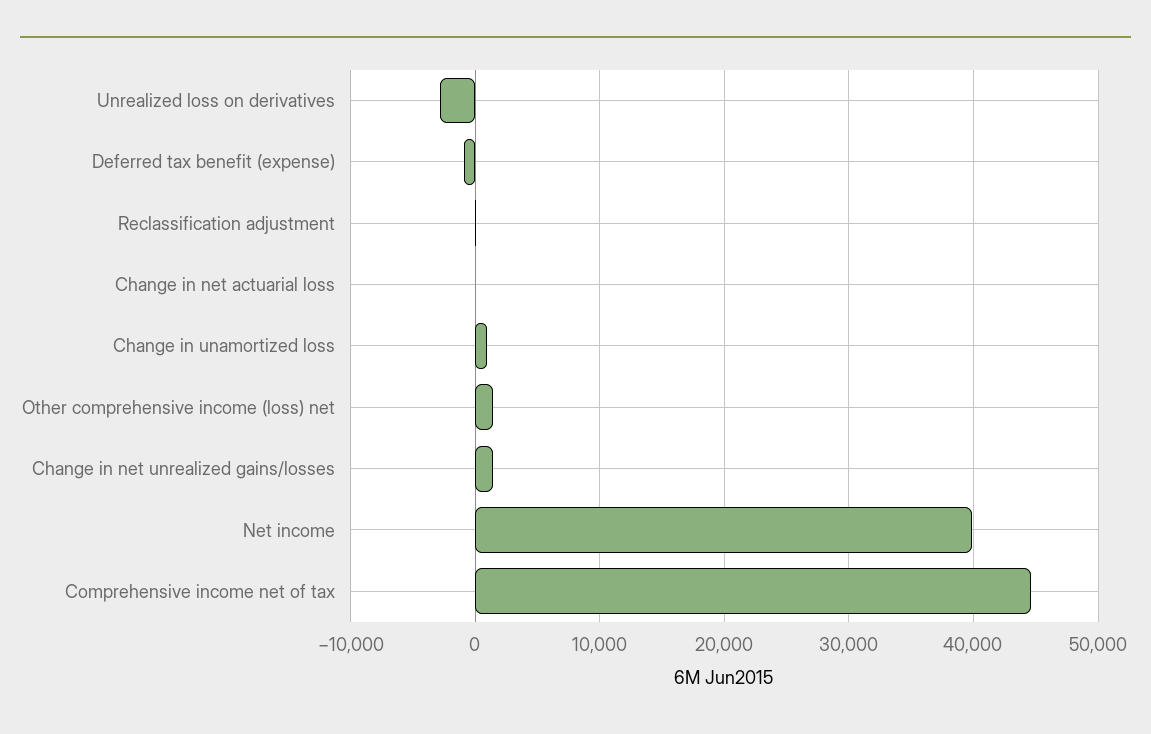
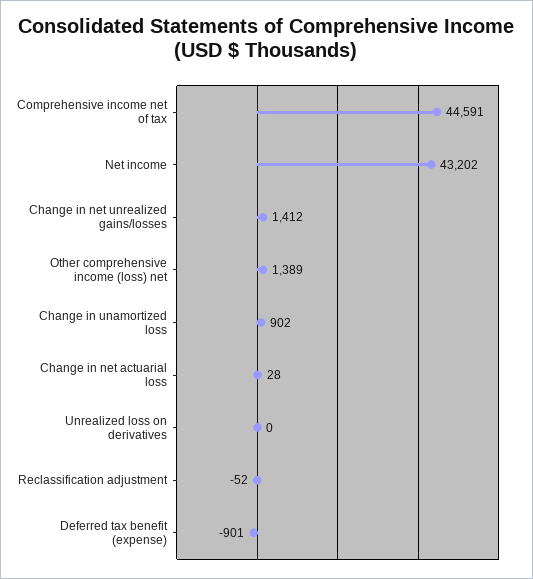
  {
-   "Unrealized loss on derivatives": -3000,
+   "Unrealized loss on derivatives": 0,
    "Deferred tax benefit (expense)": -901,
    "Reclassification adjustment": -52,
    "Change in net actuarial loss": 28,
    "Change in unamortized loss": 902,
    "Other comprehensive income (loss) net": 1389,
    "Change in net unrealized gains/losses": 1412,
-   "Net income": 40000,
+   "Net income": 43202,
    "Comprehensive income net of tax": 44591
  }

